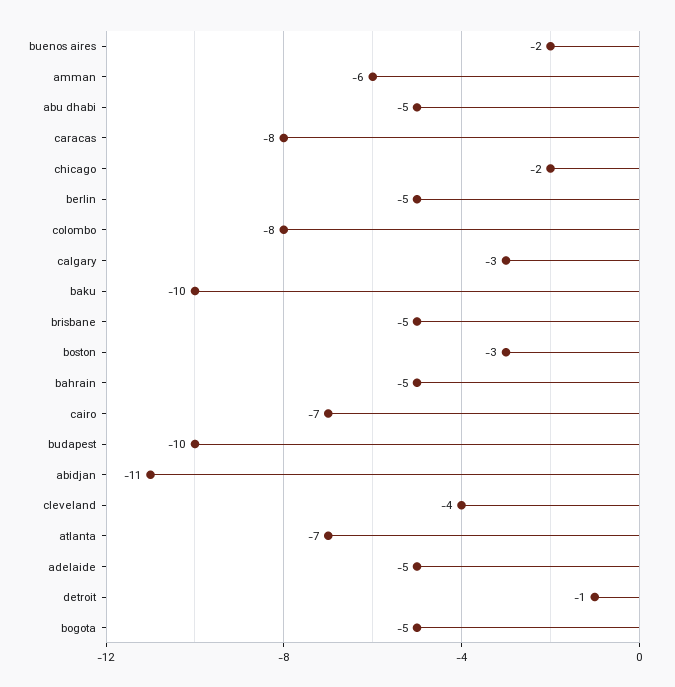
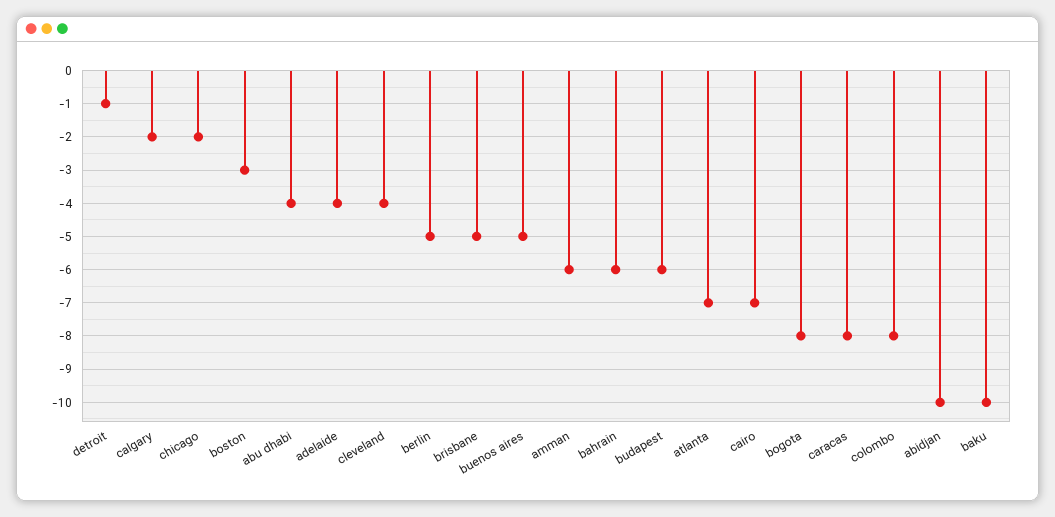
  {
-   "buenos aires": -2,
+   "buenos aires": -5,
    "amman": -6,
-   "abu dhabi": -5,
+   "abu dhabi": -4,
    "caracas": -8,
    "chicago": -2,
    "berlin": -5,
    "colombo": -8,
-   "calgary": -3,
+   "calgary": -2,
    "baku": -10,
    "brisbane": -5,
    "boston": -3,
-   "bahrain": -5,
+   "bahrain": -6,
    "cairo": -7,
-   "budapest": -10,
+   "budapest": -6,
-   "abidjan": -11,
+   "abidjan": -10,
    "cleveland": -4,
    "atlanta": -7,
-   "adelaide": -5,
+   "adelaide": -4,
    "detroit": -1,
-   "bogota": -5
+   "bogota": -8
  }

